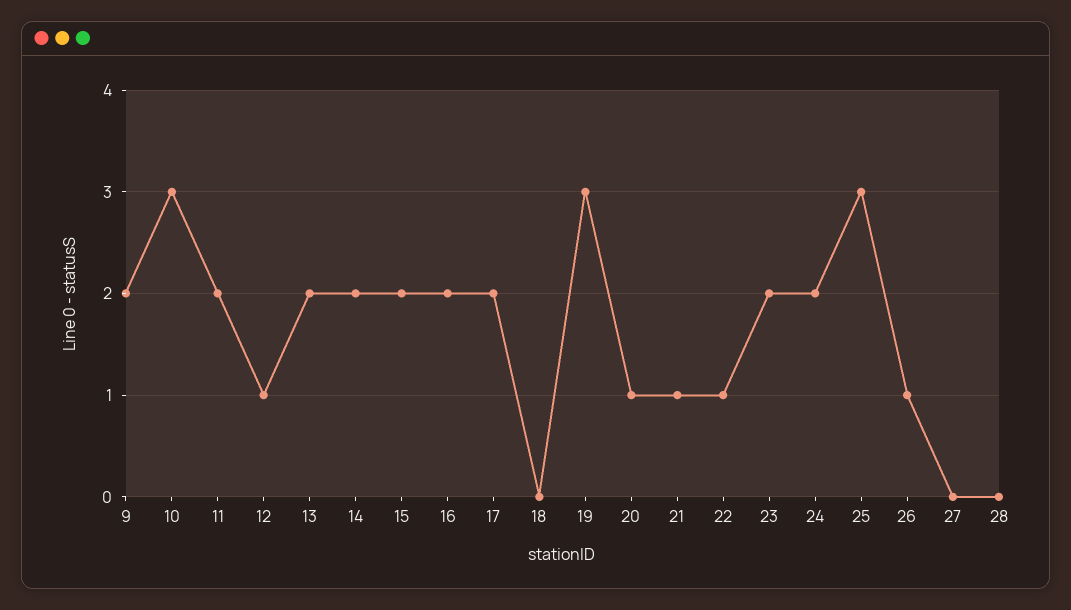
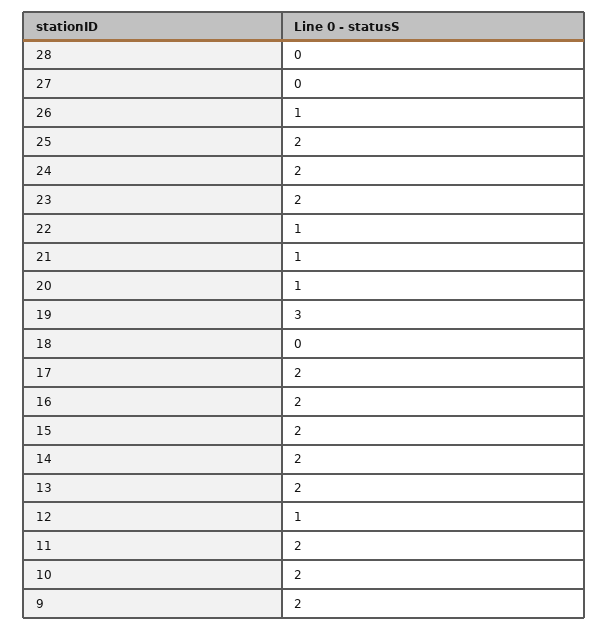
  {
    "9": 2,
-   "10": 3,
+   "10": 2,
    "11": 2,
    "12": 1,
    "13": 2,
    "14": 2,
    "15": 2,
    "16": 2,
    "17": 2,
    "18": 0,
    "19": 3,
    "20": 1,
    "21": 1,
    "22": 1,
    "23": 2,
    "24": 2,
-   "25": 3,
+   "25": 2,
    "26": 1,
    "27": 0,
    "28": 0
  }

